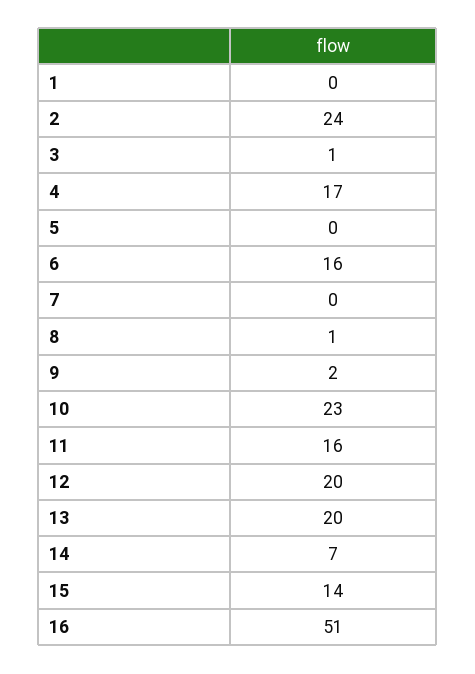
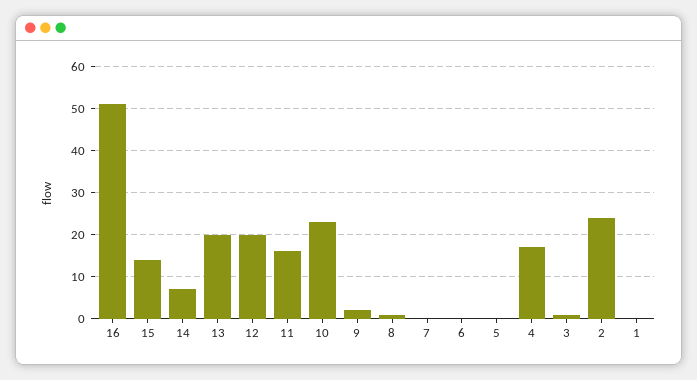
  {
    "1": 0,
    "2": 24,
    "3": 1,
    "4": 17,
    "5": 0,
-   "6": 16,
+   "6": 0,
    "7": 0,
    "8": 1,
    "9": 2,
    "10": 23,
    "11": 16,
    "12": 20,
    "13": 20,
    "14": 7,
    "15": 14,
    "16": 51
  }

